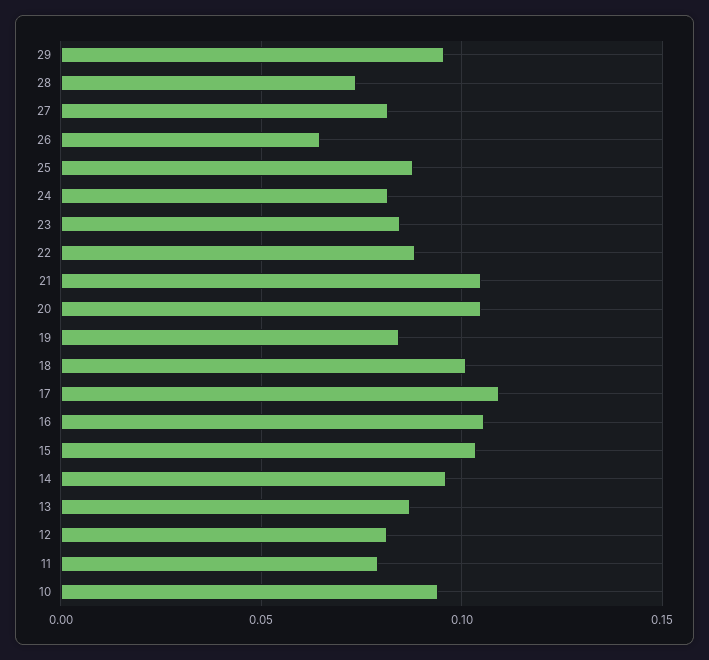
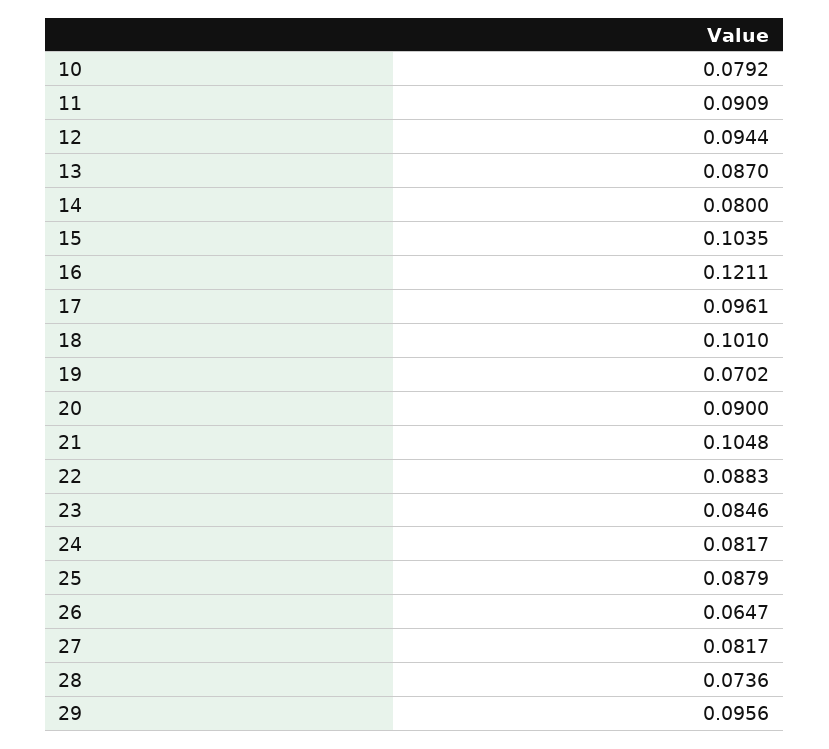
  {
    "29": 0.0956,
    "28": 0.0736,
    "27": 0.0817,
    "26": 0.0647,
    "25": 0.0879,
    "24": 0.0817,
    "23": 0.0846,
    "22": 0.0883,
    "21": 0.1048,
-   "20": 0.105,
+   "20": 0.09,
-   "19": 0.085,
+   "19": 0.0702,
    "18": 0.101,
-   "17": 0.11,
+   "17": 0.0961,
-   "16": 0.105,
+   "16": 0.1211,
    "15": 0.1035,
-   "14": 0.095,
+   "14": 0.08,
    "13": 0.087,
-   "12": 0.08,
+   "12": 0.0944,
-   "11": 0.08,
+   "11": 0.0909,
-   "10": 0.095
+   "10": 0.0792
  }

